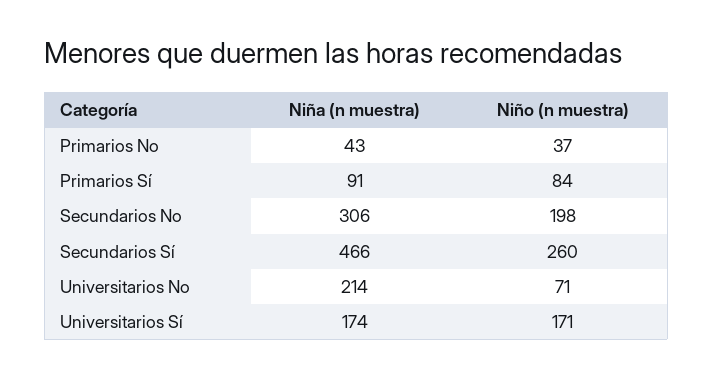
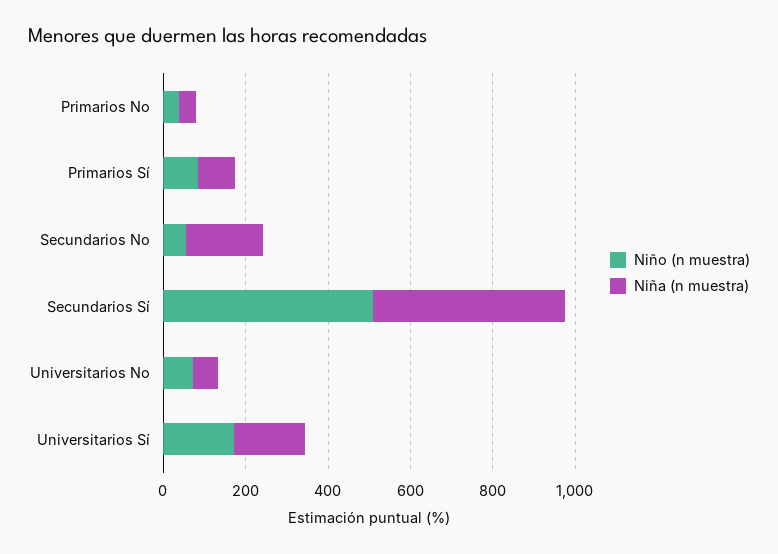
  {
    "Niña (n muestra)": {
      "Primarios No": 43,
      "Primarios Sí": 91,
-     "Secundarios No": 306,
+     "Secundarios No": 200,
      "Secundarios Sí": 466,
-     "Universitarios No": 214,
+     "Universitarios No": 50,
      "Universitarios Sí": 174
    },
    "Niño (n muestra)": {
      "Primarios No": 37,
      "Primarios Sí": 84,
-     "Secundarios No": 198,
+     "Secundarios No": 50,
-     "Secundarios Sí": 260,
+     "Secundarios Sí": 500,
      "Universitarios No": 71,
      "Universitarios Sí": 171
    }
  }

